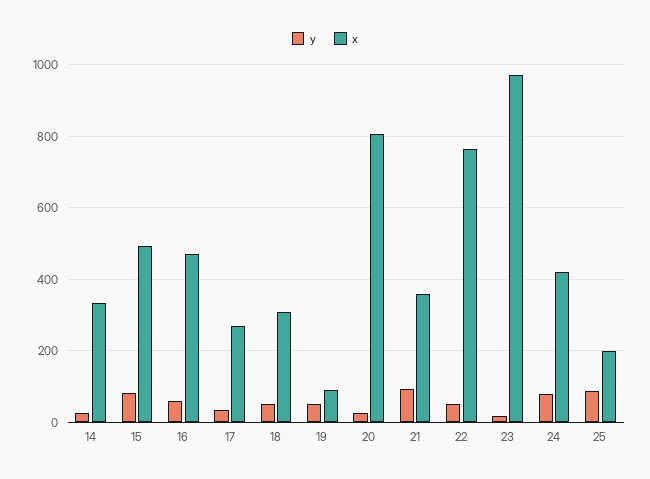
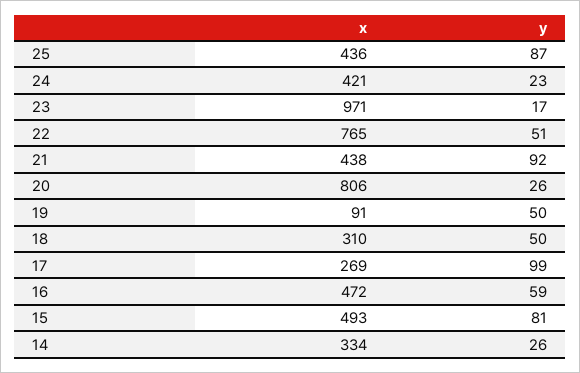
  {
    "y": {
      "14": 26,
      "15": 81,
      "16": 59,
-     "17": 40,
+     "17": 99,
      "18": 50,
      "19": 50,
      "20": 26,
      "21": 92,
      "22": 51,
      "23": 17,
-     "24": 80,
+     "24": 23,
      "25": 87
    },
    "x": {
      "14": 334,
      "15": 493,
      "16": 472,
      "17": 269,
      "18": 310,
      "19": 91,
      "20": 806,
-     "21": 360,
+     "21": 438,
      "22": 765,
      "23": 971,
      "24": 421,
-     "25": 200
+     "25": 436
    }
  }

